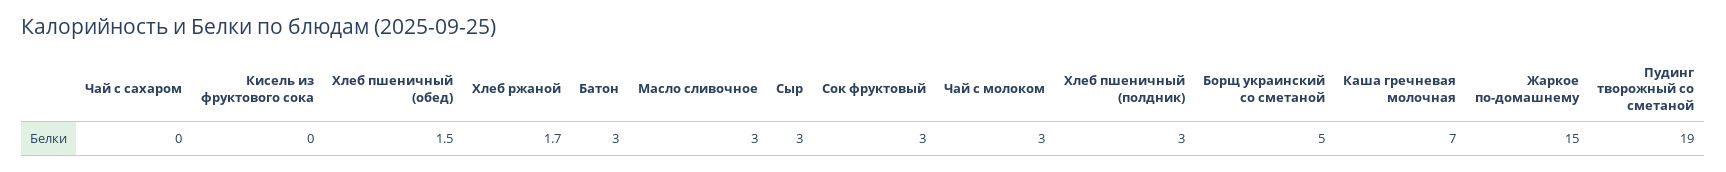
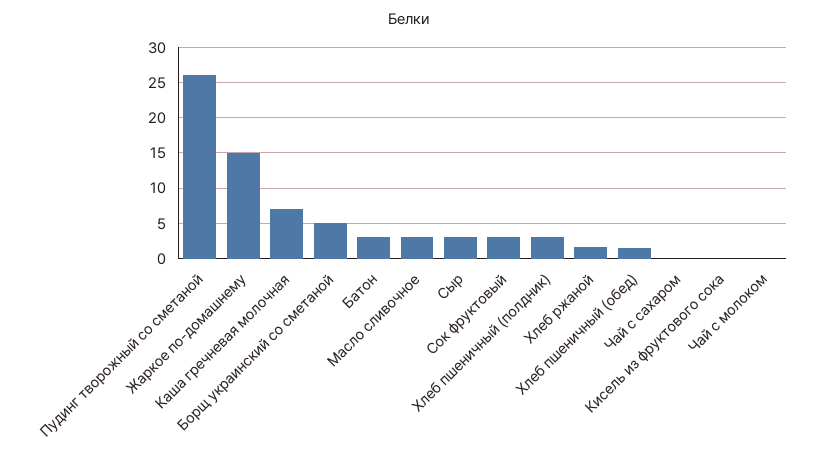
  {
    "Чай с сахаром": 0,
    "Кисель из фруктового сока": 0,
    "Хлеб пшеничный (обед)": 1.5,
    "Хлеб ржаной": 1.7,
    "Батон": 3,
    "Масло сливочное": 3,
    "Сыр": 3,
    "Сок фруктовый": 3,
-   "Чай с молоком": 3,
+   "Чай с молоком": 0,
    "Хлеб пшеничный (полдник)": 3,
    "Борщ украинский со сметаной": 5,
    "Каша гречневая молочная": 7,
    "Жаркое по-домашнему": 15,
-   "Пудинг творожный со сметаной": 19
+   "Пудинг творожный со сметаной": 26
  }

